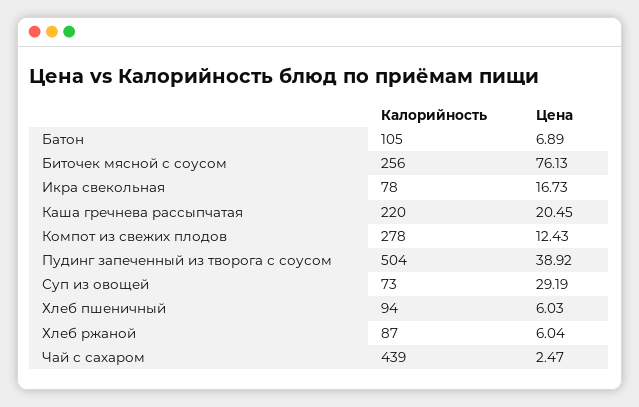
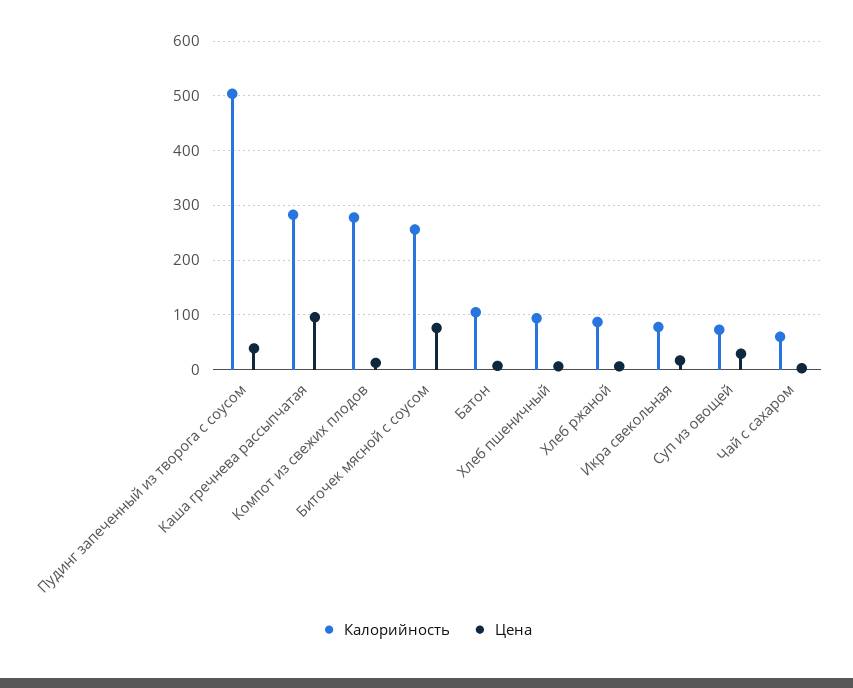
  {
    "Калорийность": {
      "Батон": 105,
      "Биточек мясной с соусом": 256,
      "Икра свекольная": 78,
-     "Каша гречнева рассыпчатая": 220,
+     "Каша гречнева рассыпчатая": 280,
      "Компот из свежих плодов": 278,
      "Пудинг запеченный из творога с соусом": 504,
      "Суп из овощей": 73,
      "Хлеб пшеничный": 94,
      "Хлеб ржаной": 87,
-     "Чай с сахаром": 439
+     "Чай с сахаром": 60
    },
    "Цена": {
      "Батон": 6.89,
      "Биточек мясной с соусом": 76.13,
      "Икра свекольная": 16.73,
-     "Каша гречнева рассыпчатая": 20.45,
+     "Каша гречнева рассыпчатая": 100,
      "Компот из свежих плодов": 12.43,
      "Пудинг запеченный из творога с соусом": 38.92,
      "Суп из овощей": 29.19,
      "Хлеб пшеничный": 6.03,
      "Хлеб ржаной": 6.04,
      "Чай с сахаром": 2.47
    }
  }

